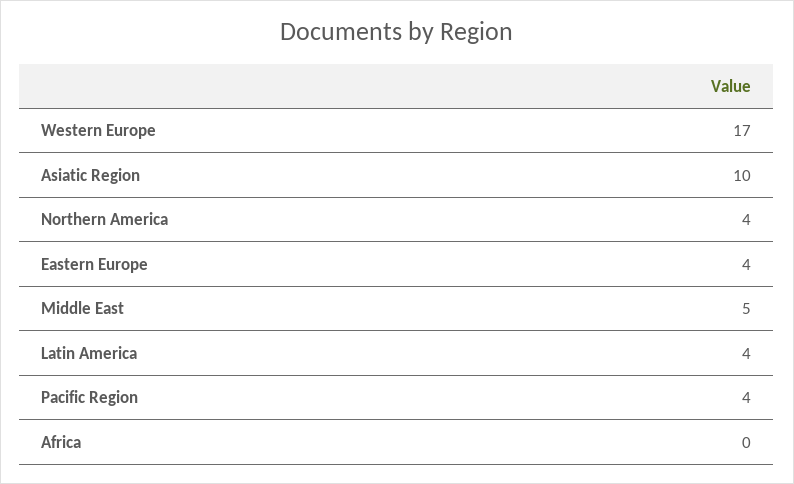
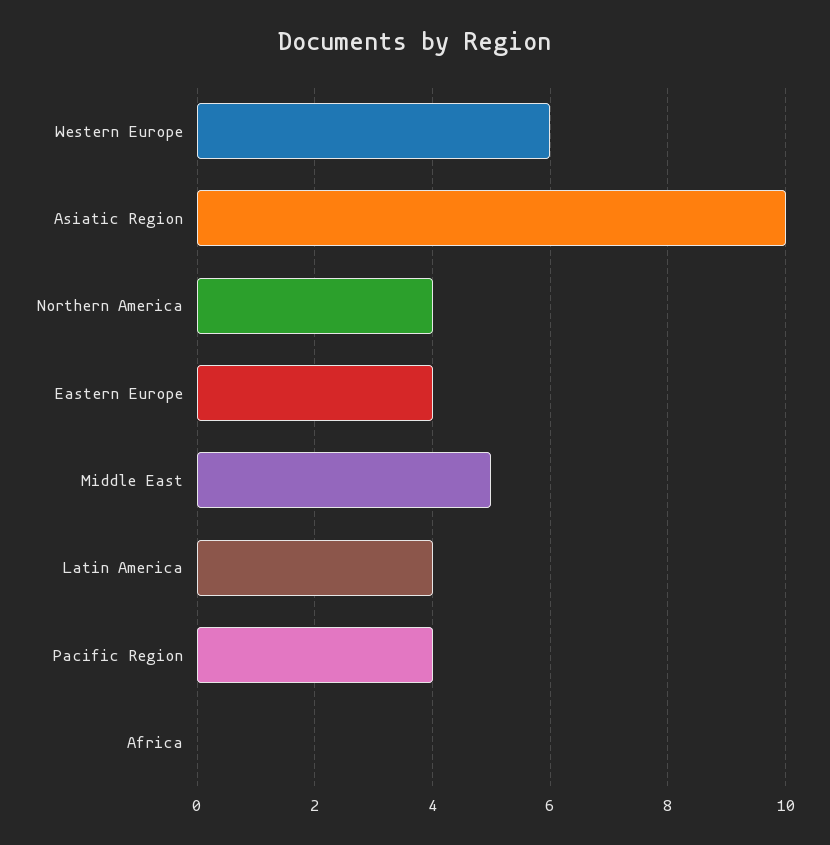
  {
-   "Western Europe": 17,
+   "Western Europe": 6,
    "Asiatic Region": 10,
    "Northern America": 4,
    "Eastern Europe": 4,
    "Middle East": 5,
    "Latin America": 4,
    "Pacific Region": 4,
    "Africa": 0
  }

